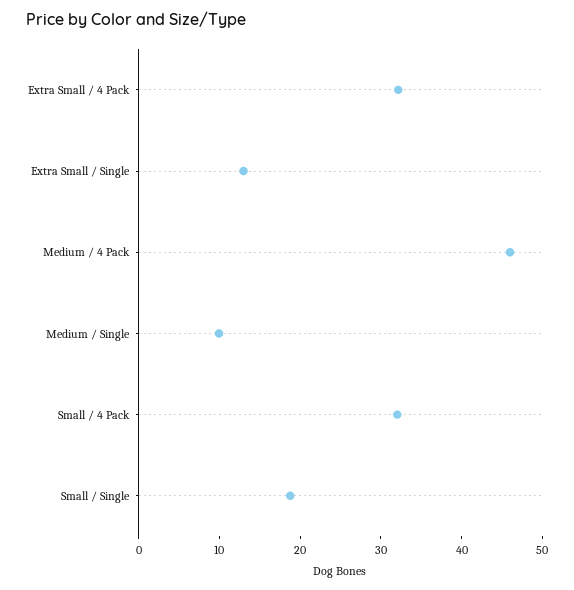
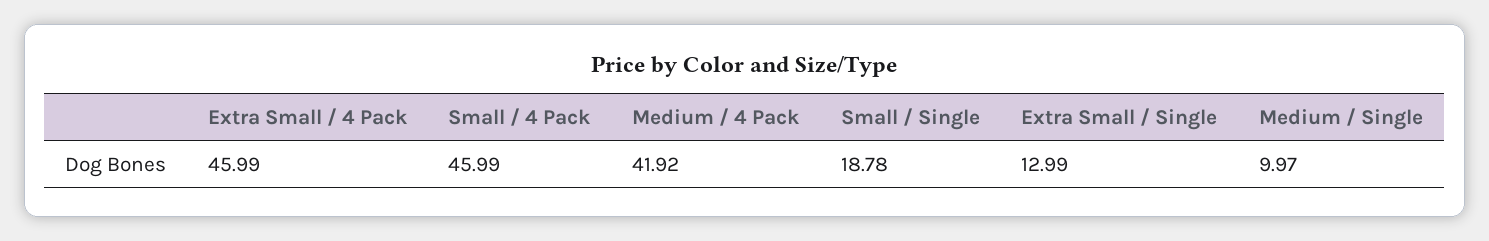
  {
-   "Extra Small / 4 Pack": 32,
+   "Extra Small / 4 Pack": 45.99,
    "Extra Small / Single": 12.99,
-   "Medium / 4 Pack": 46,
+   "Medium / 4 Pack": 41.92,
    "Medium / Single": 9.97,
-   "Small / 4 Pack": 32,
+   "Small / 4 Pack": 45.99,
    "Small / Single": 18.78
  }

